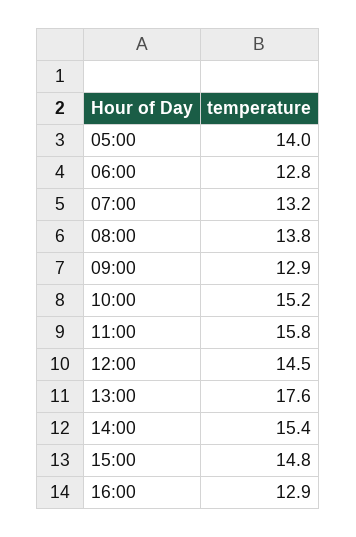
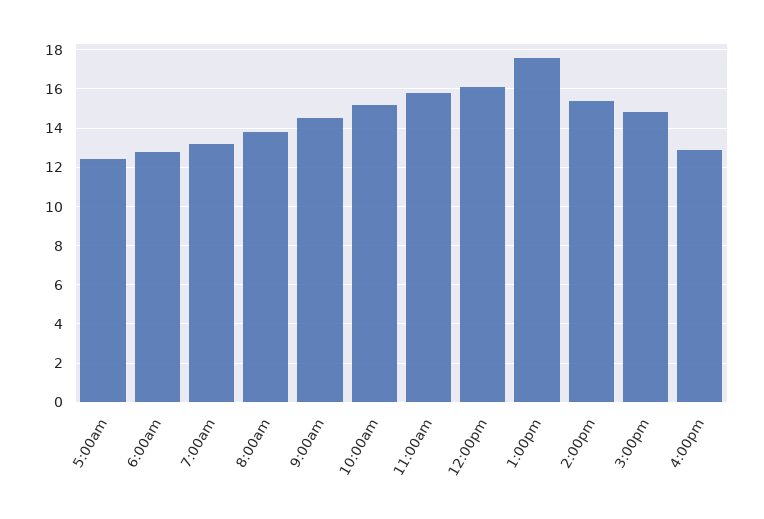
  {
-   "05:00": 14,
+   "05:00": 12.5,
    "06:00": 12.8,
    "07:00": 13.2,
    "08:00": 13.8,
-   "09:00": 12.9,
+   "09:00": 14.5,
    "10:00": 15.2,
    "11:00": 15.8,
-   "12:00": 14.5,
+   "12:00": 16,
    "13:00": 17.6,
    "14:00": 15.4,
    "15:00": 14.8,
    "16:00": 12.9
  }

